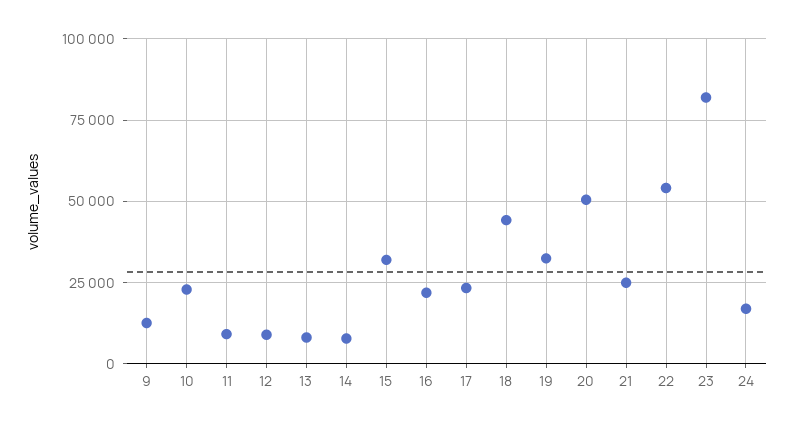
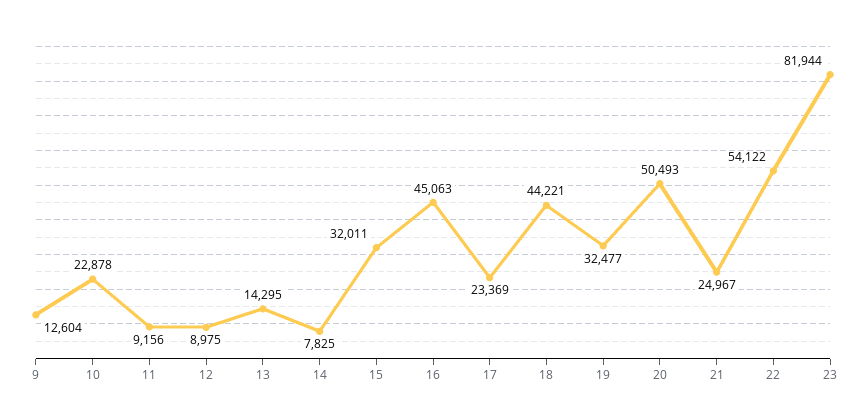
  {
    "9": 12604,
    "10": 22878,
    "11": 9156,
    "12": 8975,
-   "13": 7500,
+   "13": 14295,
    "14": 7825,
    "15": 32011,
-   "16": 22500,
+   "16": 45063,
    "17": 23369,
    "18": 44221,
    "19": 32477,
    "20": 50493,
    "21": 24967,
    "22": 54122,
-   "23": 81944,
+   "23": 81944
-   "24": 17500
  }

